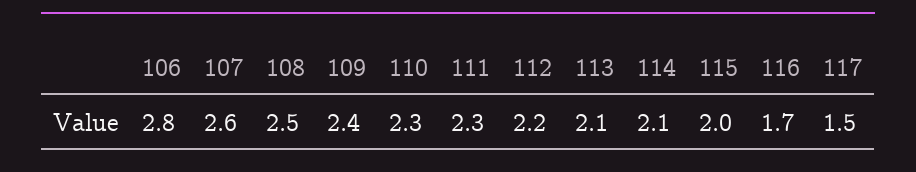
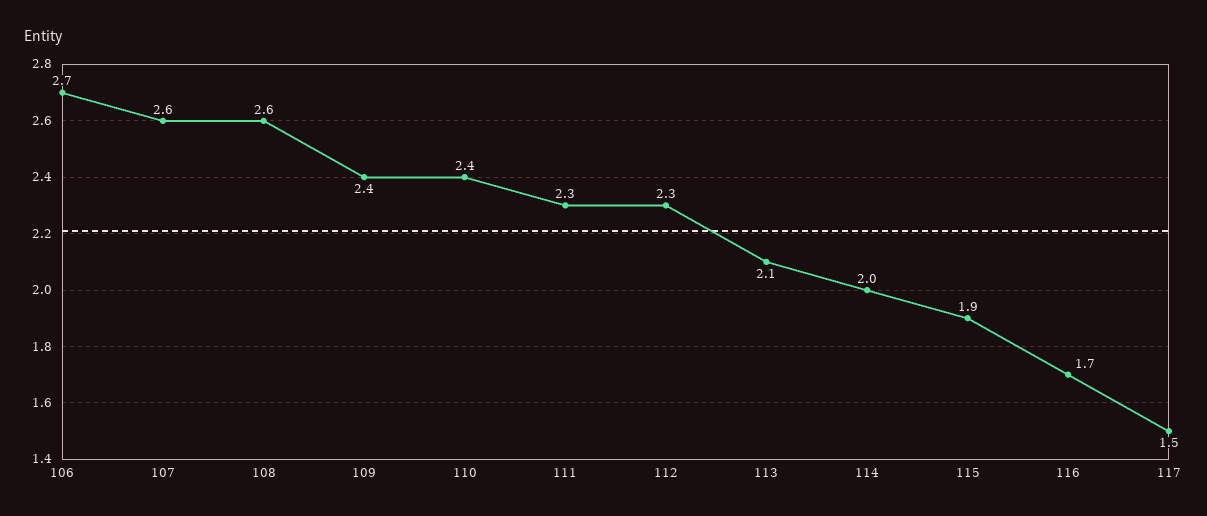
  {
-   "106": 2.8,
+   "106": 2.7,
    "107": 2.6,
-   "108": 2.5,
+   "108": 2.6,
    "109": 2.4,
-   "110": 2.3,
+   "110": 2.4,
    "111": 2.3,
-   "112": 2.2,
+   "112": 2.3,
    "113": 2.1,
-   "114": 2.1,
+   "114": 2,
-   "115": 2,
+   "115": 1.9,
    "116": 1.7,
    "117": 1.5
  }

